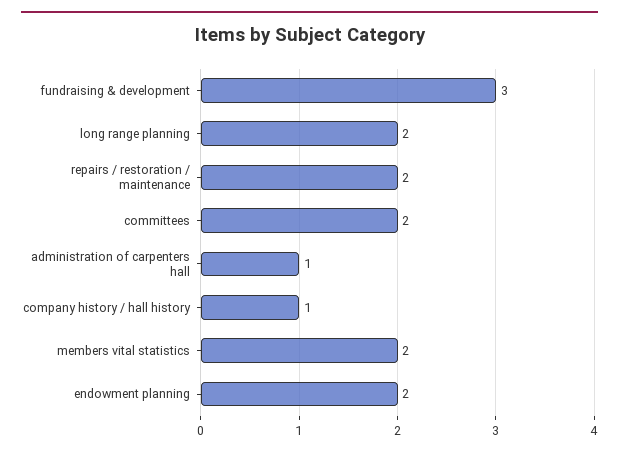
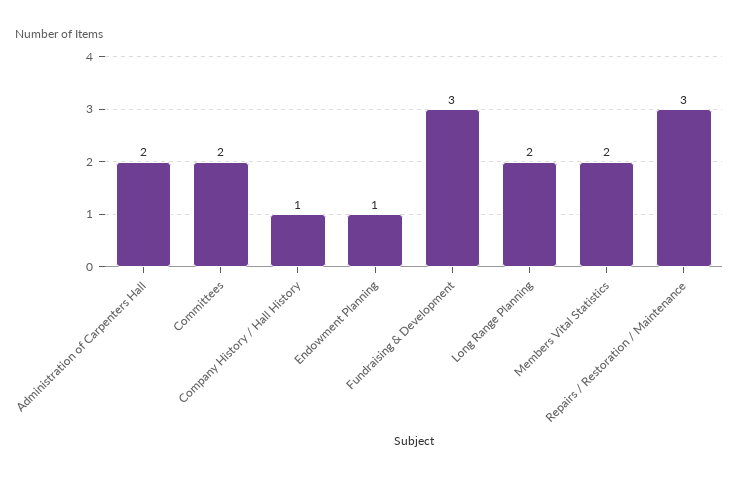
  {
    "fundraising & development": 3,
    "long range planning": 2,
-   "repairs / restoration / maintenance": 2,
+   "repairs / restoration / maintenance": 3,
    "committees": 2,
-   "administration of carpenters hall": 1,
+   "administration of carpenters hall": 2,
    "company history / hall history": 1,
    "members vital statistics": 2,
-   "endowment planning": 2
+   "endowment planning": 1
  }

